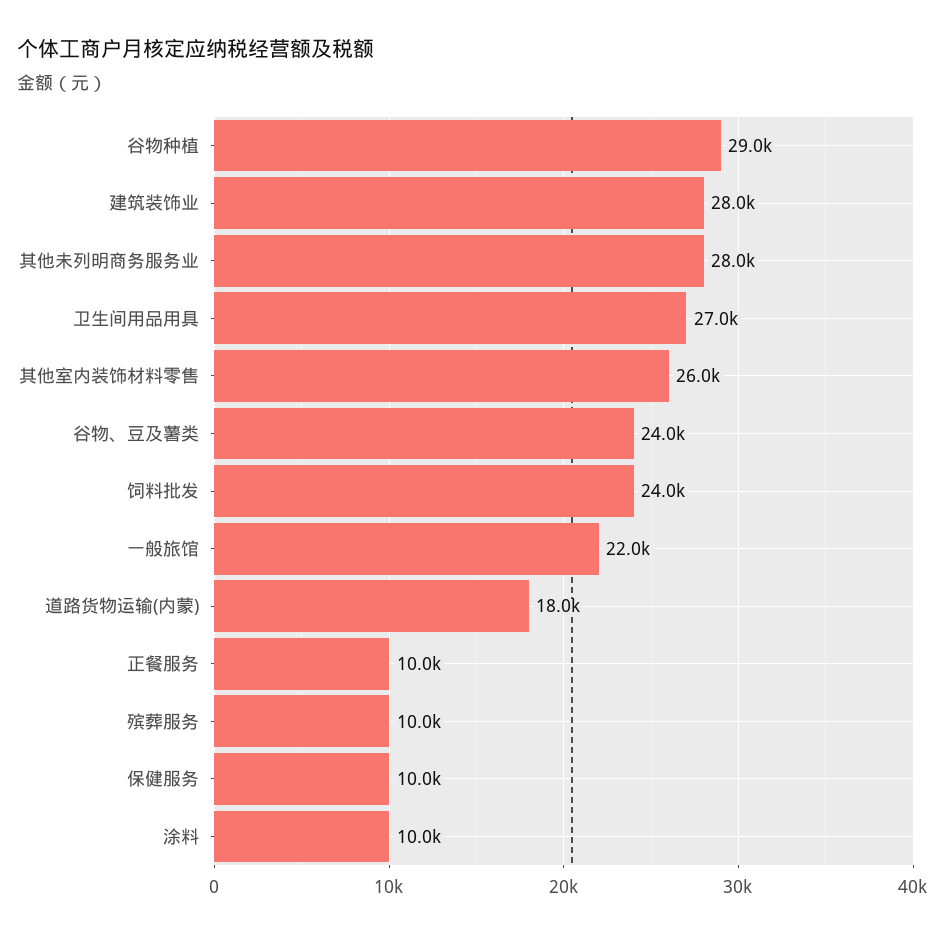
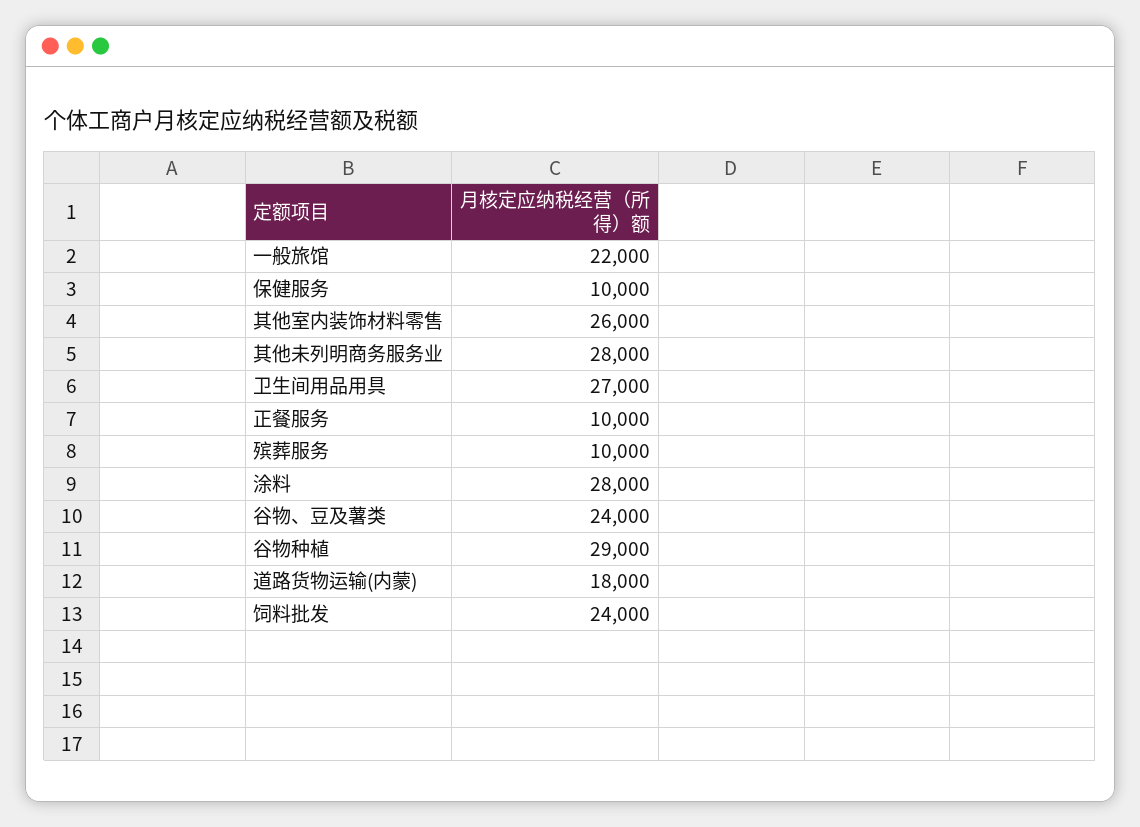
  {
    "谷物种植": 29000,
-   "建筑装饰业": 28000,
    "其他未列明商务服务业": 28000,
    "卫生间用品用具": 27000,
    "其他室内装饰材料零售": 26000,
    "谷物、豆及薯类": 24000,
    "饲料批发": 24000,
    "一般旅馆": 22000,
    "道路货物运输(内蒙)": 18000,
    "正餐服务": 10000,
    "殡葬服务": 10000,
    "保健服务": 10000,
-   "涂料": 10000
+   "涂料": 28000
  }

